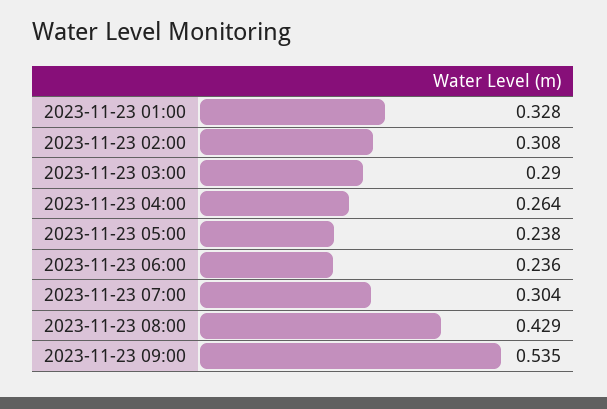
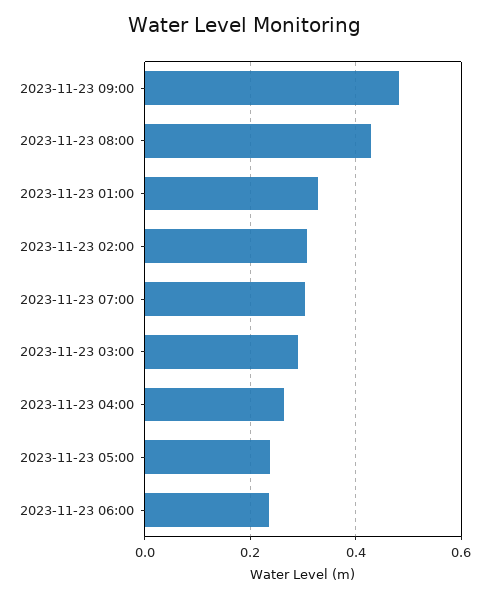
  {
    "2023-11-23 01:00": 0.328,
    "2023-11-23 02:00": 0.308,
    "2023-11-23 03:00": 0.29,
    "2023-11-23 04:00": 0.264,
    "2023-11-23 05:00": 0.238,
    "2023-11-23 06:00": 0.236,
    "2023-11-23 07:00": 0.304,
    "2023-11-23 08:00": 0.429,
-   "2023-11-23 09:00": 0.535
+   "2023-11-23 09:00": 0.48
  }

